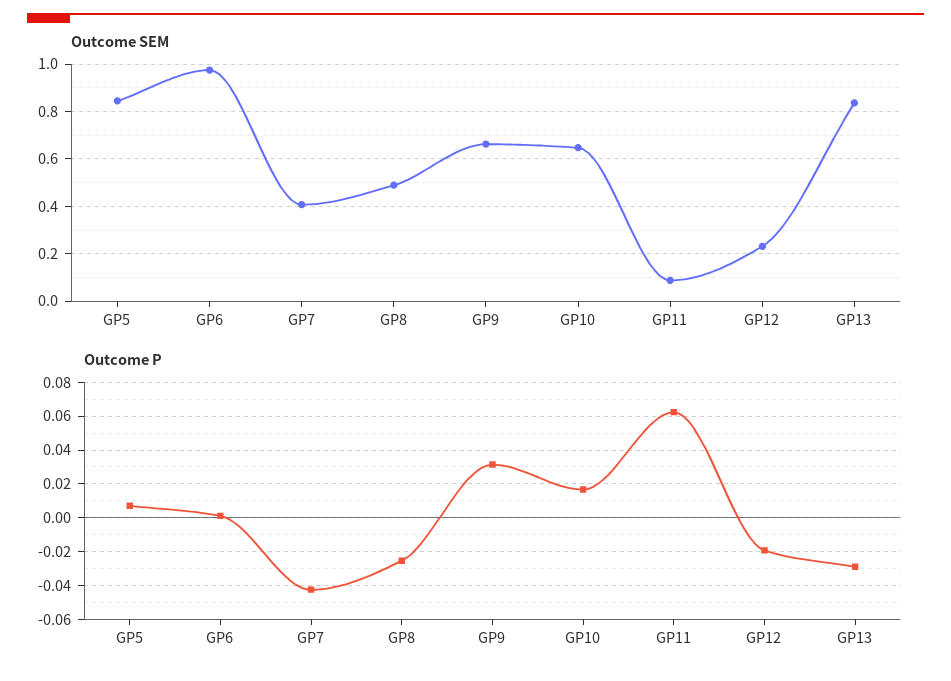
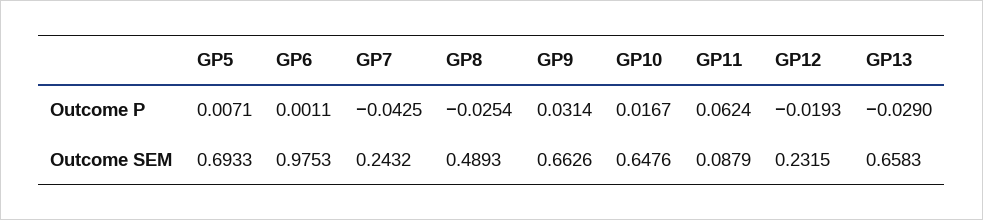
  {
    "Outcome SEM": {
-     "GP5": 0.85,
+     "GP5": 0.6933,
      "GP6": 0.9753,
-     "GP7": 0.4,
+     "GP7": 0.2432,
      "GP8": 0.4893,
      "GP9": 0.6626,
      "GP10": 0.6476,
      "GP11": 0.0879,
      "GP12": 0.2315,
-     "GP13": 0.85
+     "GP13": 0.6583
    },
    "Outcome P": {
      "GP5": 0.0071,
      "GP6": 0.0011,
      "GP7": -0.0425,
      "GP8": -0.0254,
      "GP9": 0.0314,
      "GP10": 0.0167,
      "GP11": 0.0624,
      "GP12": -0.0193,
      "GP13": -0.029
    }
  }

